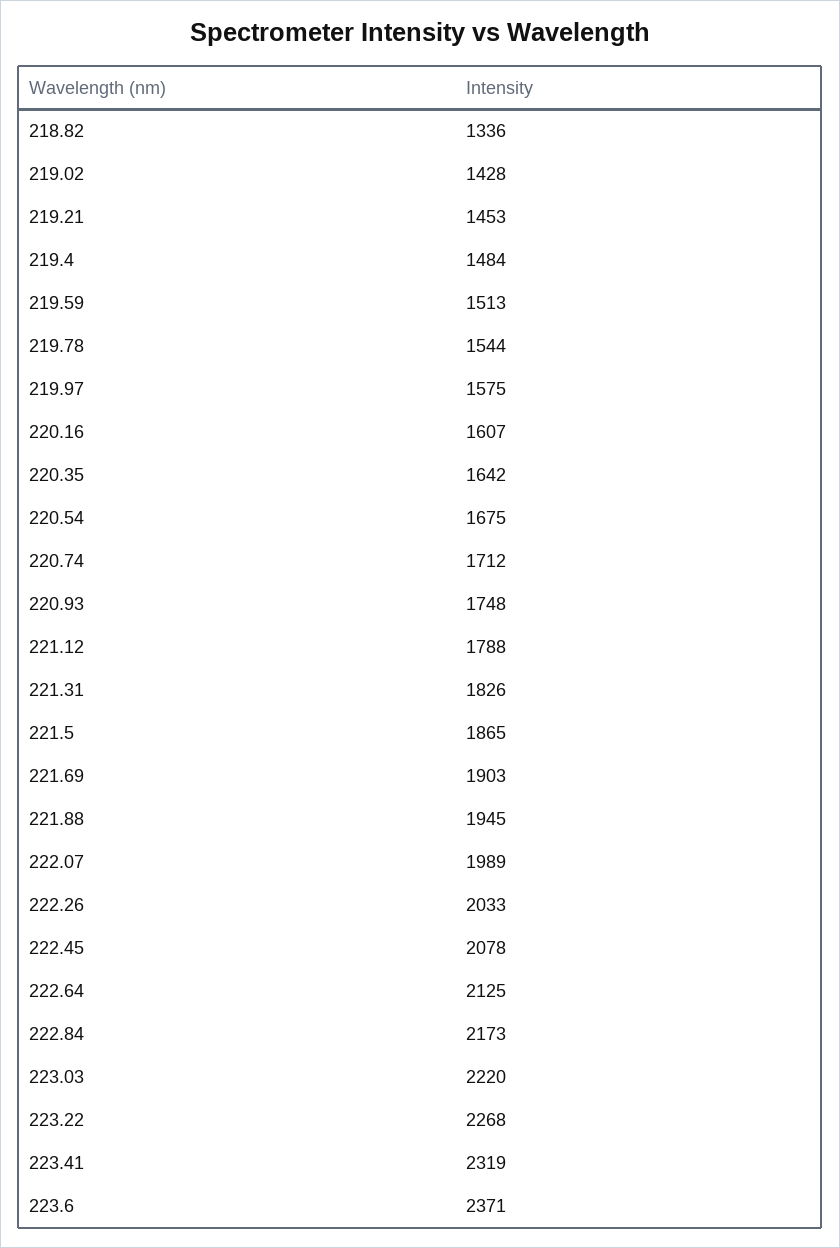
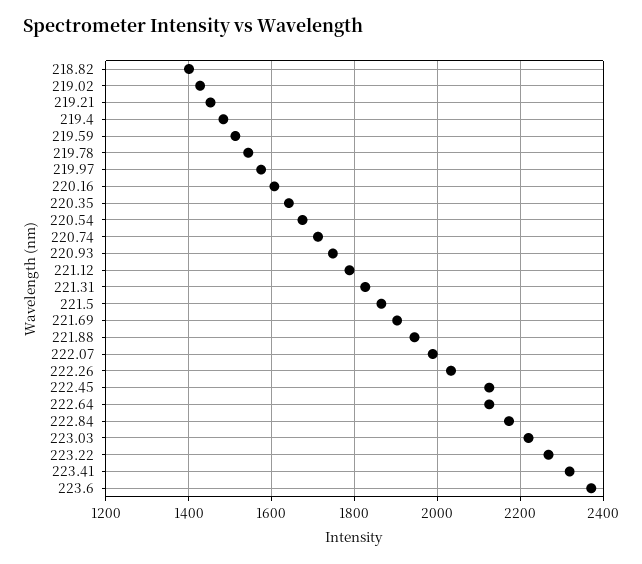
  {
-   "218.82": 1336,
+   "218.82": 1400,
    "219.02": 1428,
    "219.21": 1453,
    "219.4": 1484,
    "219.59": 1513,
    "219.78": 1544,
    "219.97": 1575,
    "220.16": 1607,
    "220.35": 1642,
    "220.54": 1675,
    "220.74": 1712,
    "220.93": 1748,
    "221.12": 1788,
    "221.31": 1826,
    "221.5": 1865,
    "221.69": 1903,
    "221.88": 1945,
    "222.07": 1989,
    "222.26": 2033,
-   "222.45": 2078,
+   "222.45": 2120,
    "222.64": 2125,
    "222.84": 2173,
    "223.03": 2220,
    "223.22": 2268,
    "223.41": 2319,
    "223.6": 2371
  }

